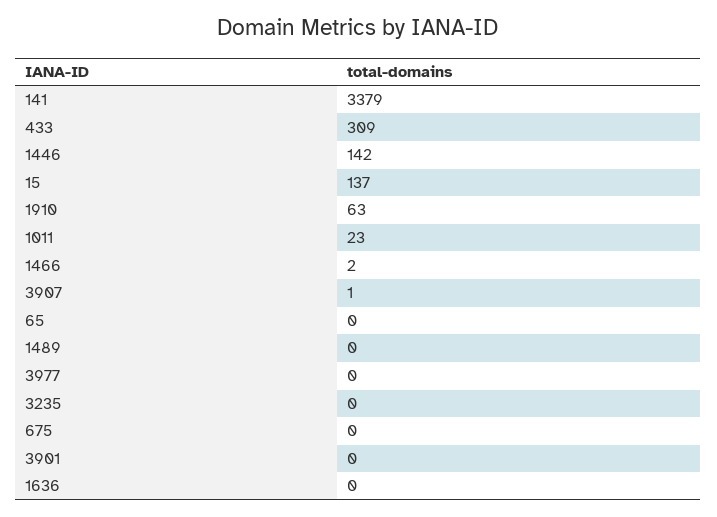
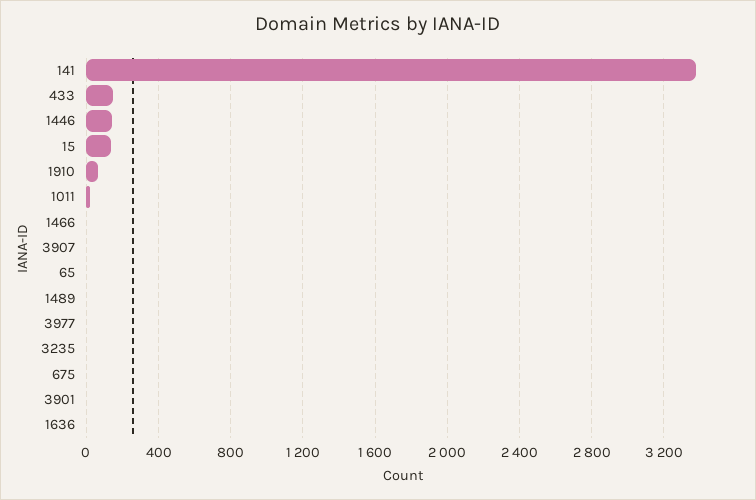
  {
    "141": 3379,
-   "433": 309,
+   "433": 150,
    "1446": 142,
    "15": 137,
    "1910": 63,
    "1011": 23,
    "1466": 2,
    "3907": 1,
    "65": 0,
    "1489": 0,
    "3977": 0,
    "3235": 0,
    "675": 0,
    "3901": 0,
    "1636": 0
  }

